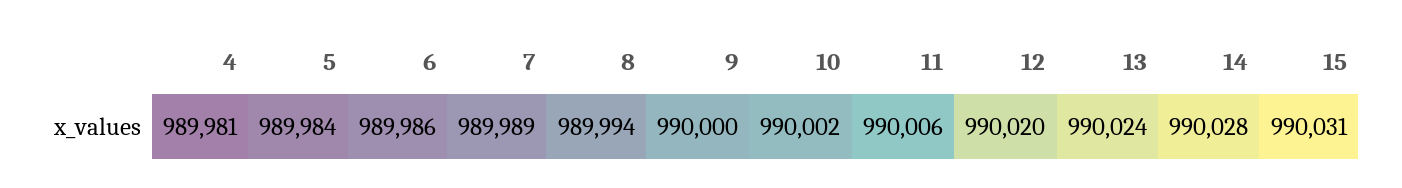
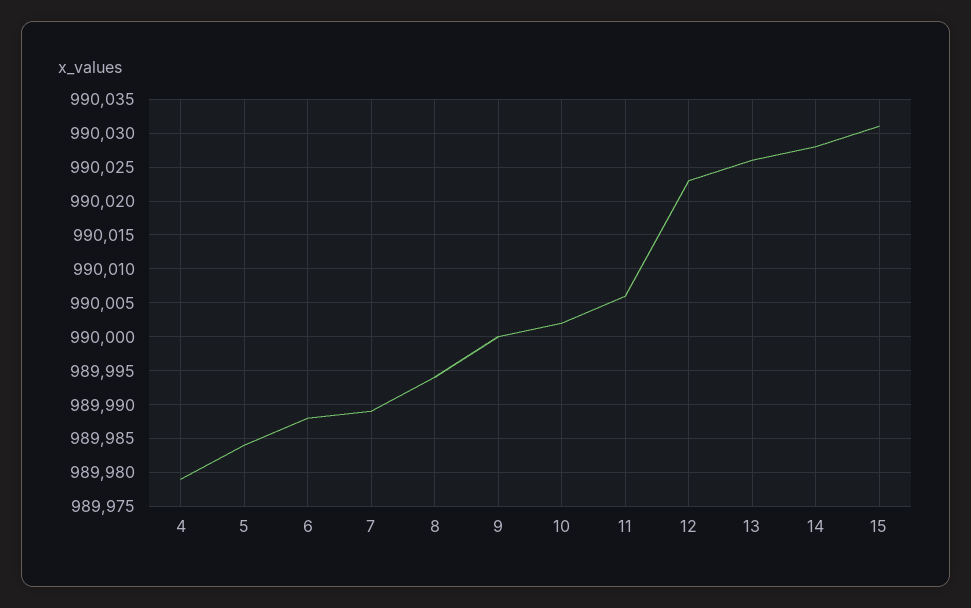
  {
-   "4": 989981,
+   "4": 989979,
    "5": 989984,
-   "6": 989986,
+   "6": 989988,
    "7": 989989,
    "8": 989994,
    "9": 990000,
    "10": 990002,
    "11": 990006,
-   "12": 990020,
+   "12": 990023,
-   "13": 990024,
+   "13": 990026,
    "14": 990028,
    "15": 990031
  }

